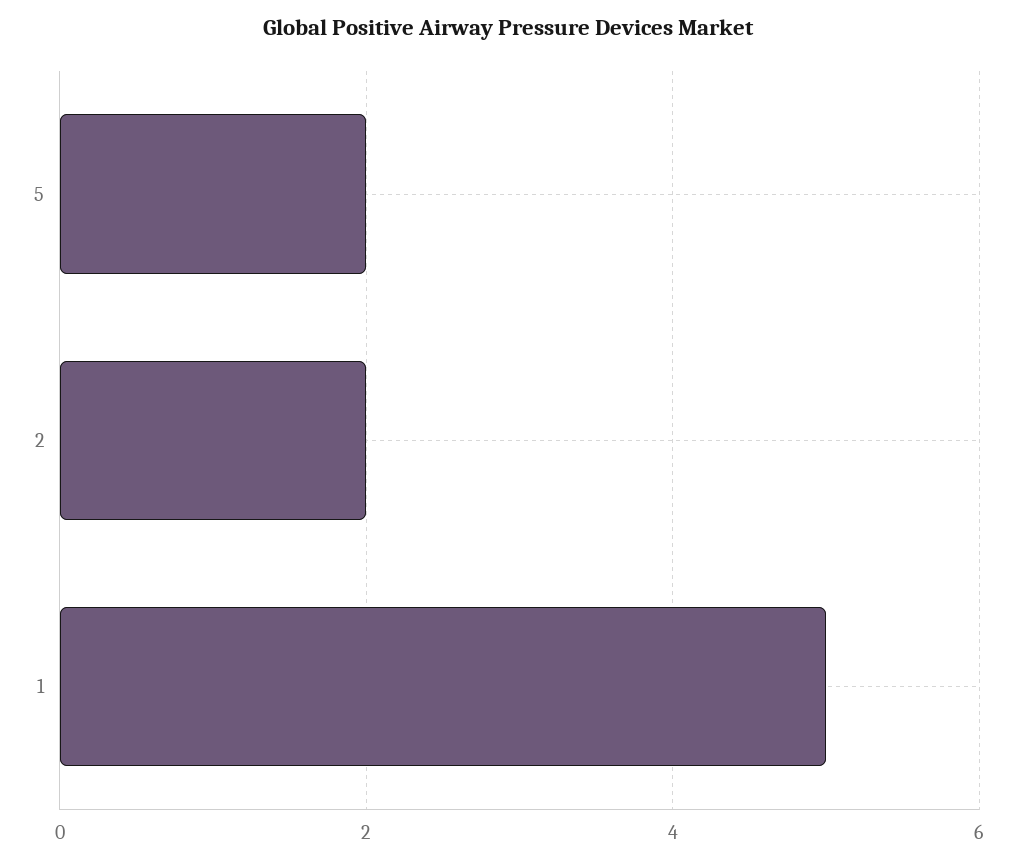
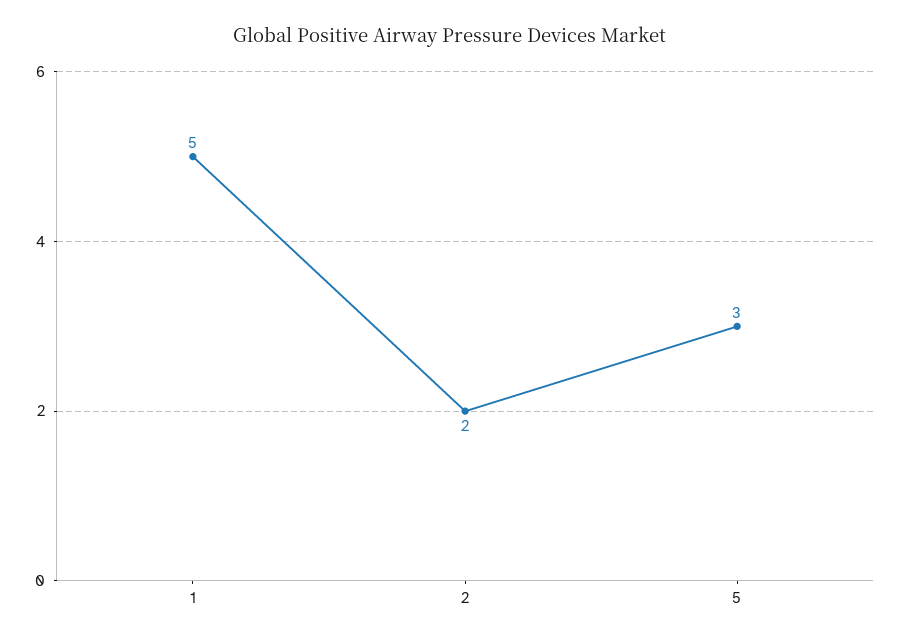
  {
-   "5": 2,
+   "5": 3,
    "2": 2,
    "1": 5
  }

